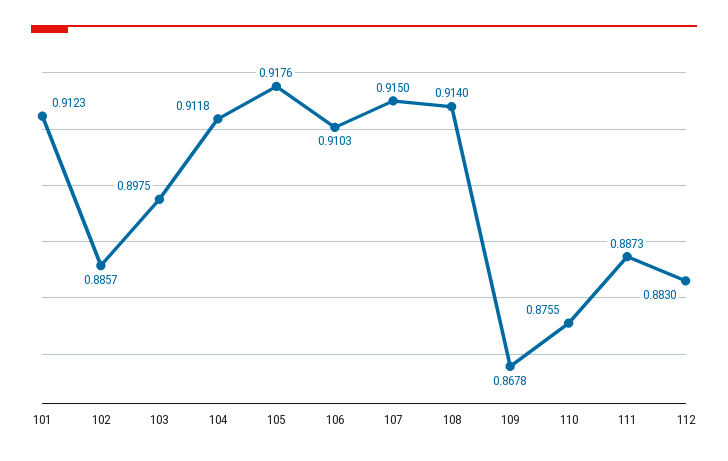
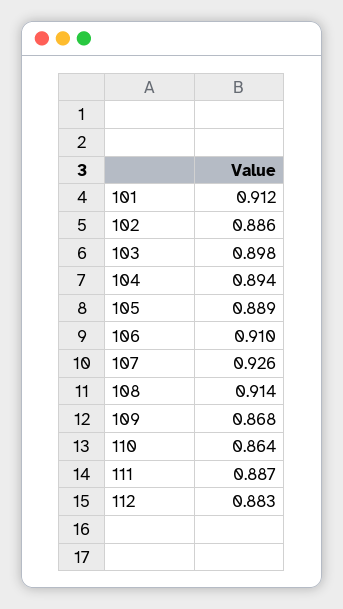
  {
    "101": 0.9123,
    "102": 0.8857,
    "103": 0.8975,
-   "104": 0.9118,
+   "104": 0.894,
-   "105": 0.9176,
+   "105": 0.889,
    "106": 0.9103,
-   "107": 0.915,
+   "107": 0.926,
    "108": 0.914,
    "109": 0.8678,
-   "110": 0.8755,
+   "110": 0.864,
    "111": 0.8873,
    "112": 0.883
  }

